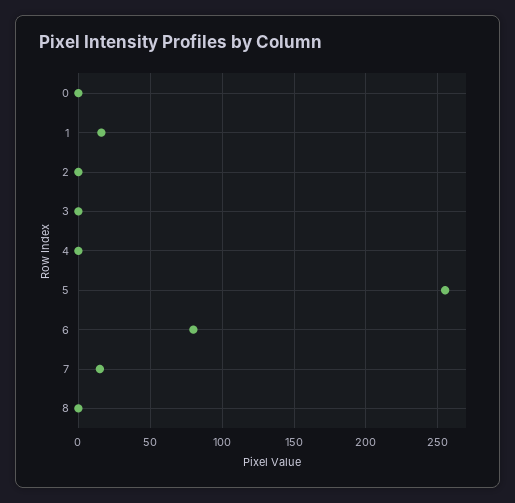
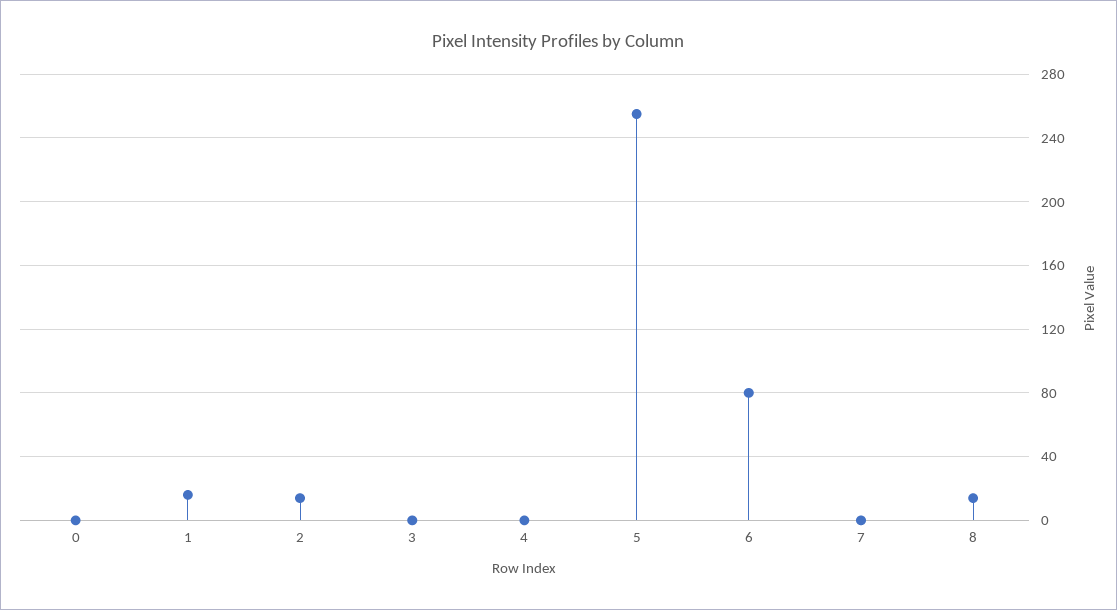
  {
    "0": 0,
    "1": 15,
-   "2": 0,
+   "2": 15,
    "3": 0,
    "4": 0,
    "5": 255,
    "6": 80,
-   "7": 15,
+   "7": 0,
-   "8": 0
+   "8": 15
  }

